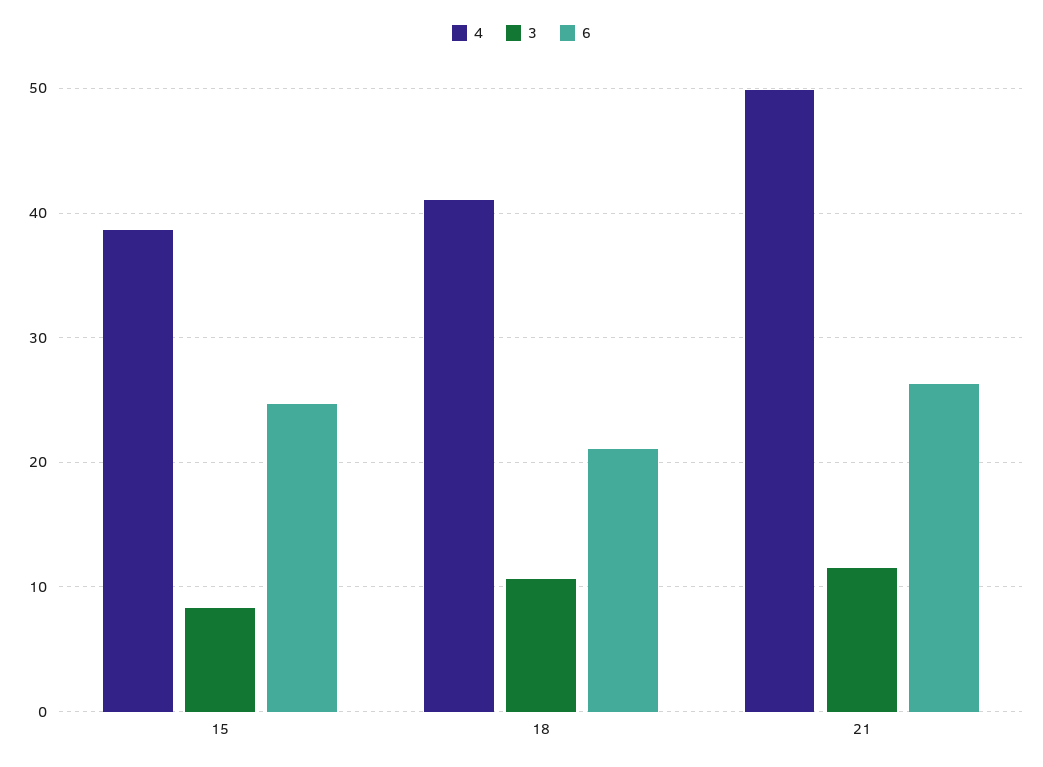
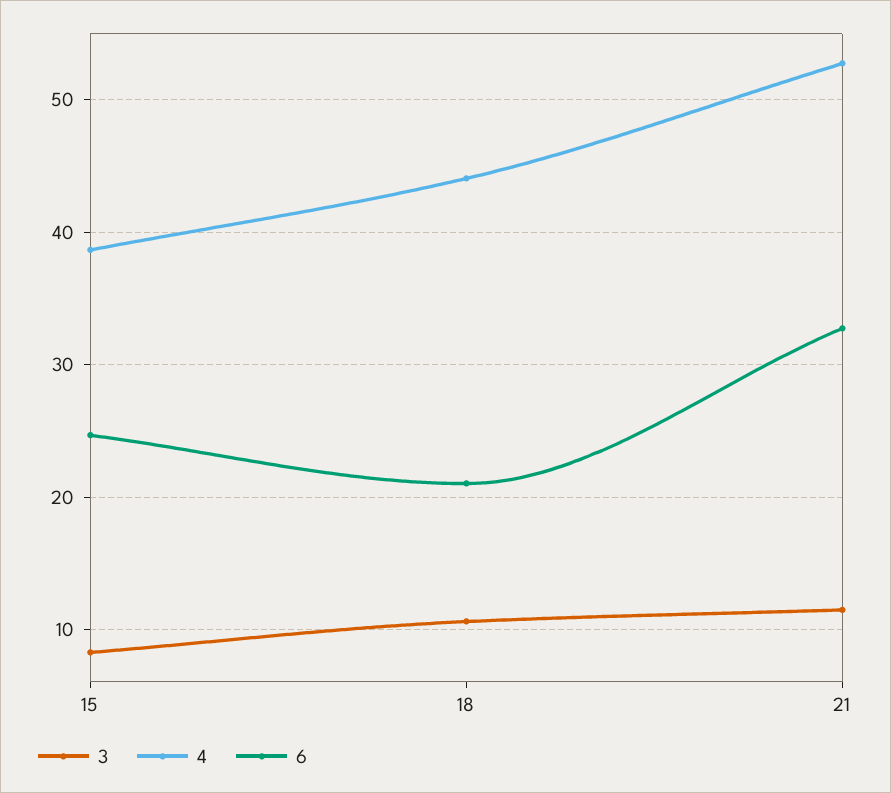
  {
    "4": {
      "15": 39,
-     "18": 41,
+     "18": 44,
-     "21": 50
+     "21": 53
    },
    "3": {
      "15": 8,
      "18": 11,
      "21": 12
    },
    "6": {
      "15": 25,
      "18": 21,
-     "21": 26
+     "21": 33
    }
  }

